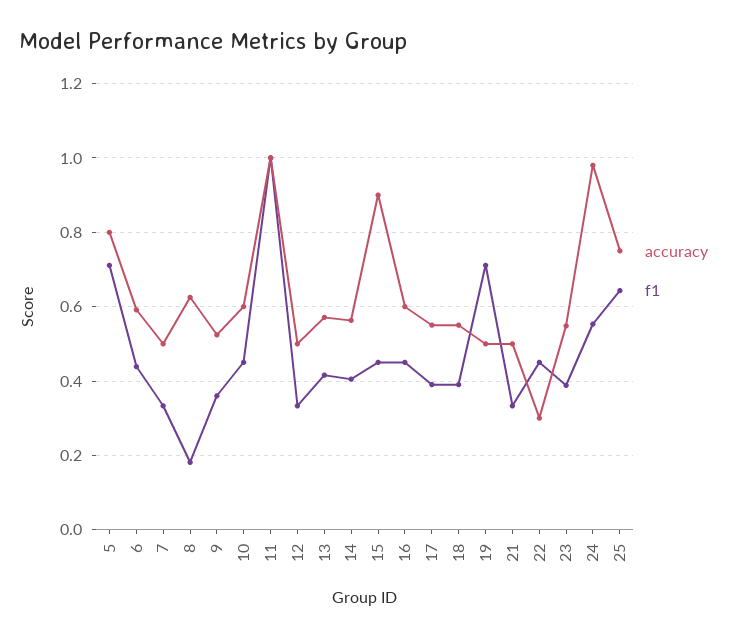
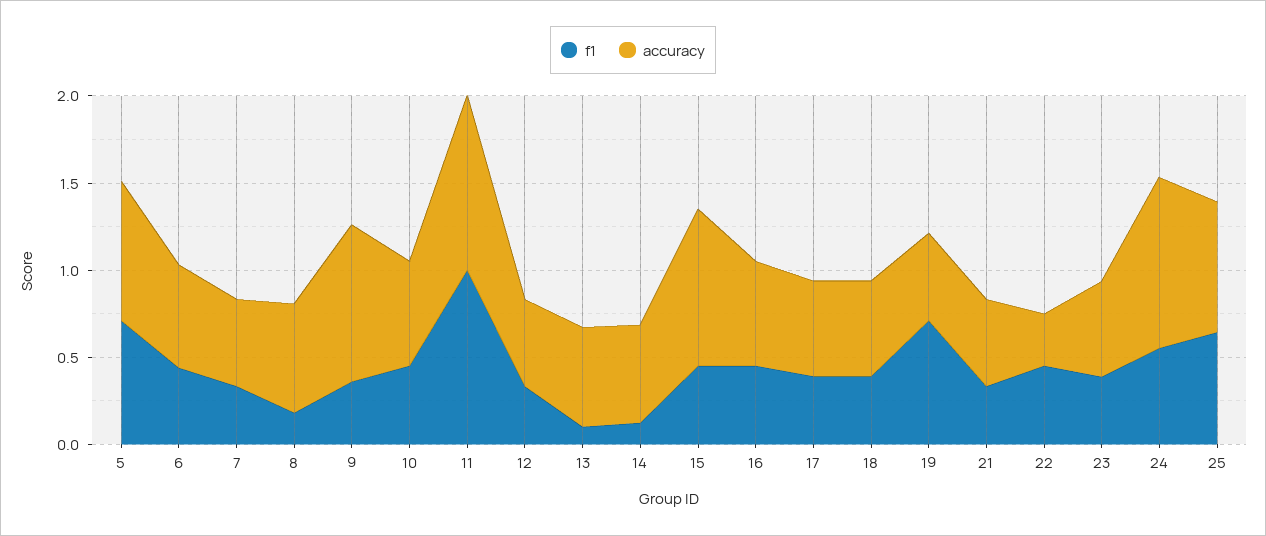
  {
    "accuracy": {
      "5": 0.8,
      "6": 0.6,
      "7": 0.5,
      "8": 0.62,
-     "9": 0.52,
+     "9": 0.9,
      "10": 0.6,
      "11": 1,
      "12": 0.5,
      "13": 0.58,
      "14": 0.56,
      "15": 0.9,
      "16": 0.6,
      "17": 0.56,
      "18": 0.56,
      "19": 0.5,
      "21": 0.5,
      "22": 0.3,
      "23": 0.54,
      "24": 0.98,
      "25": 0.76
    },
    "f1": {
      "5": 0.72,
      "6": 0.44,
      "7": 0.34,
      "8": 0.18,
      "9": 0.36,
      "10": 0.46,
      "11": 1,
      "12": 0.34,
-     "13": 0.42,
+     "13": 0.1,
-     "14": 0.4,
+     "14": 0.1,
      "15": 0.46,
      "16": 0.46,
      "17": 0.4,
      "18": 0.4,
      "19": 0.72,
      "21": 0.34,
      "22": 0.46,
      "23": 0.38,
      "24": 0.56,
      "25": 0.64
    }
  }

